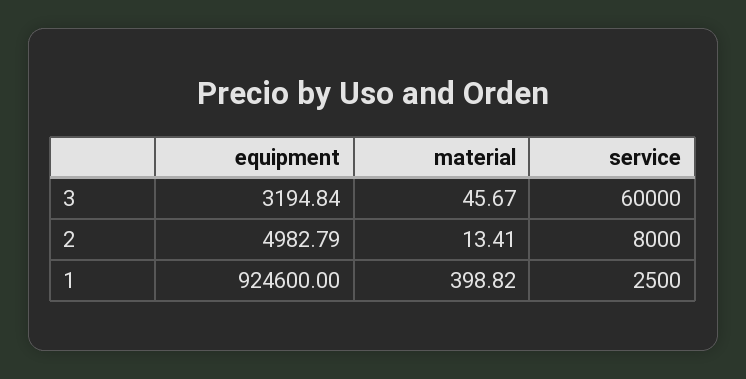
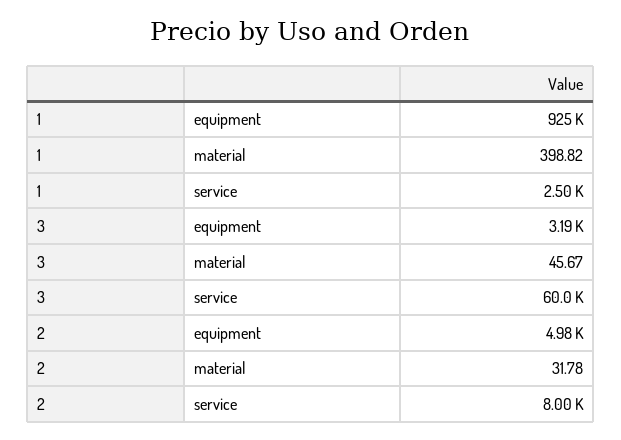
  {
    "equipment": {
      "3": 3194.84,
      "2": 4982.79,
      "1": 924600
    },
    "material": {
      "3": 45.67,
-     "2": 13.41,
+     "2": 31.78,
      "1": 398.82
    },
    "service": {
      "3": 60000,
      "2": 8000,
      "1": 2500
    }
  }

